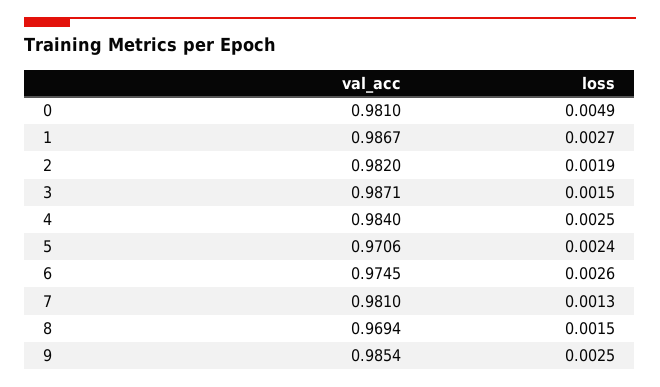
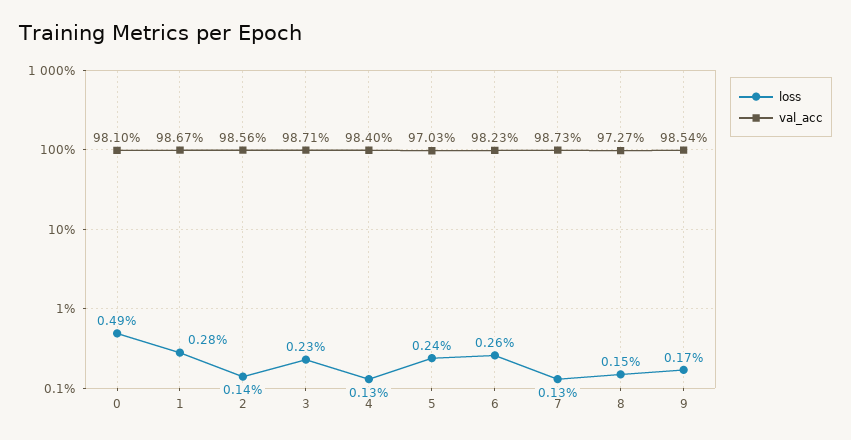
  {
    "val_acc": {
      "0": 0.981,
      "1": 0.9867,
-     "2": 0.982,
+     "2": 0.9856,
      "3": 0.9871,
      "4": 0.984,
-     "5": 0.9706,
+     "5": 0.9703,
-     "6": 0.9745,
+     "6": 0.9823,
-     "7": 0.981,
+     "7": 0.9873,
-     "8": 0.9694,
+     "8": 0.9727,
      "9": 0.9854
    },
    "loss": {
      "0": 0.0049,
-     "1": 0.0027,
+     "1": 0.0028,
-     "2": 0.0019,
+     "2": 0.0014,
-     "3": 0.0015,
+     "3": 0.0023,
-     "4": 0.0025,
+     "4": 0.0013,
      "5": 0.0024,
      "6": 0.0026,
      "7": 0.0013,
      "8": 0.0015,
-     "9": 0.0025
+     "9": 0.0017
    }
  }

